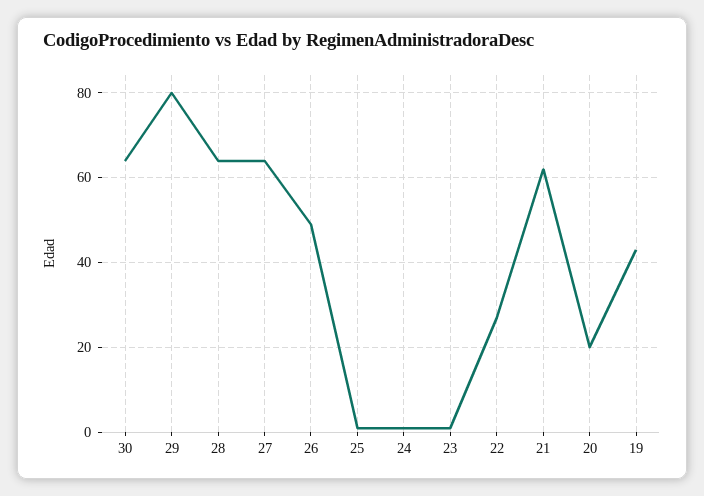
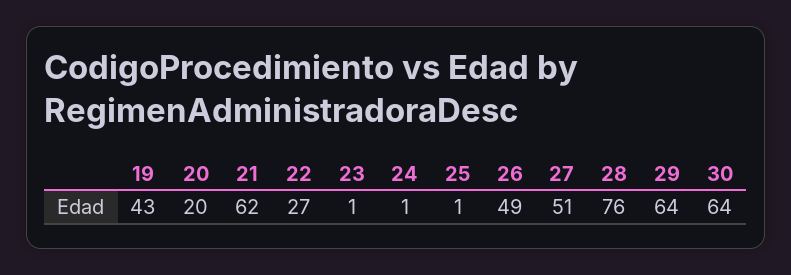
  {
    "30": 64,
-   "29": 80,
+   "29": 64,
-   "28": 65,
+   "28": 76,
-   "27": 65,
+   "27": 51,
    "26": 49,
    "25": 1,
    "24": 1,
    "23": 1,
    "22": 27,
    "21": 62,
    "20": 20,
    "19": 43
  }

